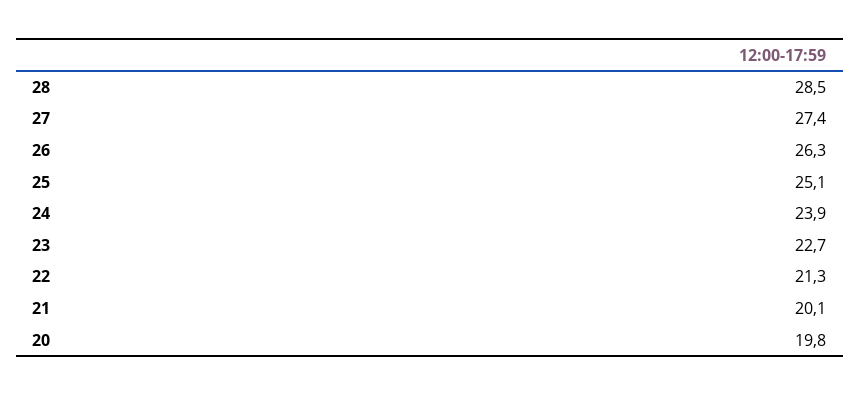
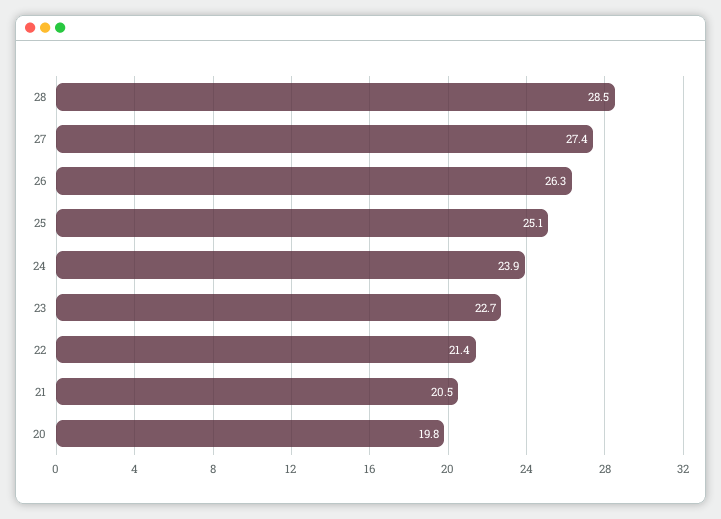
  {
    "28": 28.5,
    "27": 27.4,
    "26": 26.3,
    "25": 25.1,
    "24": 23.9,
    "23": 22.7,
-   "22": 21.3,
+   "22": 21.4,
-   "21": 20.1,
+   "21": 20.5,
    "20": 19.8
  }

